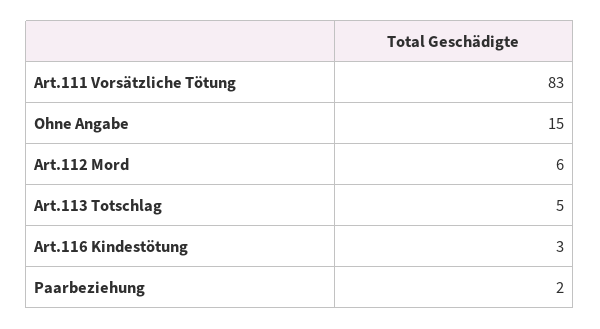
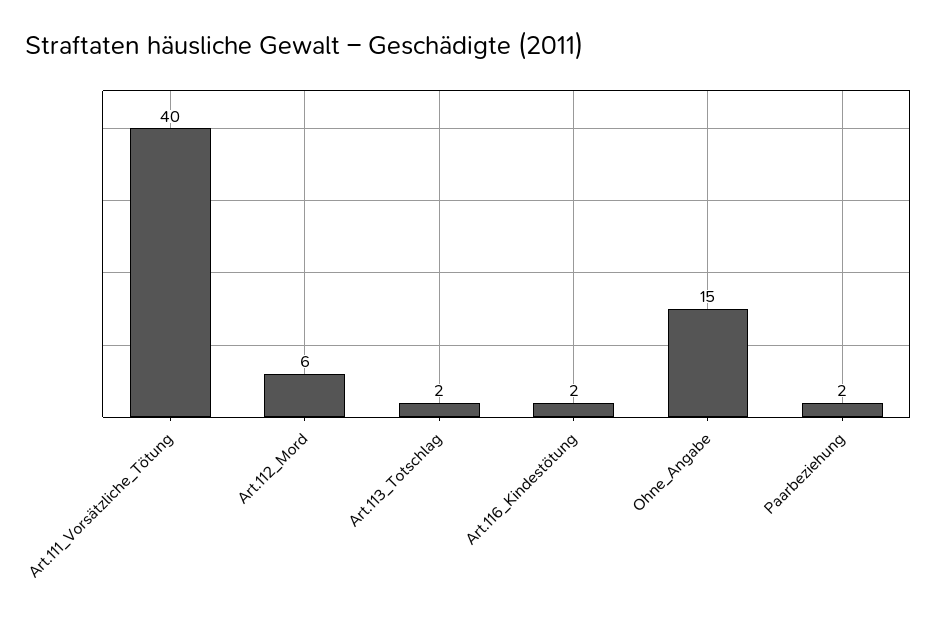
  {
-   "Art.111 Vorsätzliche Tötung": 83,
+   "Art.111 Vorsätzliche Tötung": 40,
    "Ohne Angabe": 15,
    "Art.112 Mord": 6,
-   "Art.113 Totschlag": 5,
+   "Art.113 Totschlag": 2,
-   "Art.116 Kindestötung": 3,
+   "Art.116 Kindestötung": 2,
    "Paarbeziehung": 2
  }

